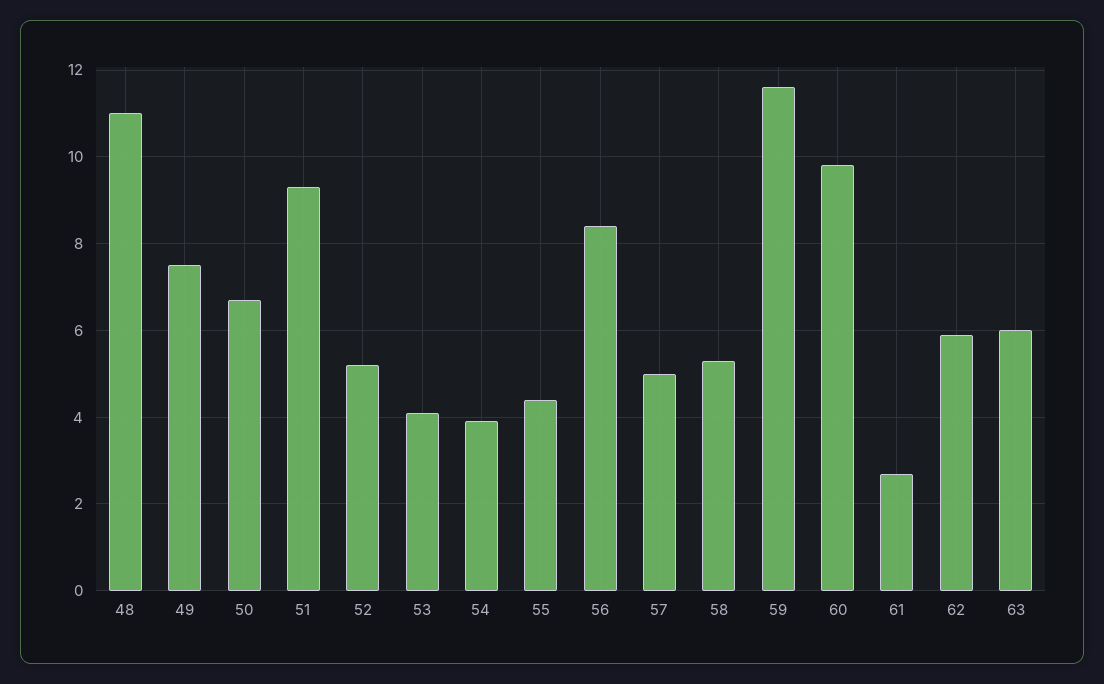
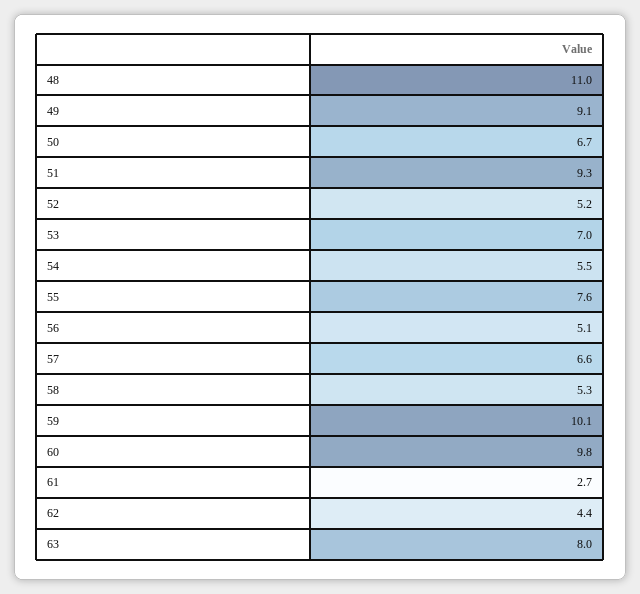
  {
    "48": 11,
-   "49": 7.5,
+   "49": 9.1,
    "50": 6.7,
    "51": 9.3,
    "52": 5.2,
-   "53": 4,
+   "53": 7,
-   "54": 4,
+   "54": 5.5,
-   "55": 4.5,
+   "55": 7.6,
-   "56": 8.5,
+   "56": 5.1,
-   "57": 5,
+   "57": 6.6,
    "58": 5.3,
-   "59": 11.5,
+   "59": 10.1,
    "60": 9.8,
    "61": 2.7,
-   "62": 6,
+   "62": 4.4,
-   "63": 6
+   "63": 8
  }

